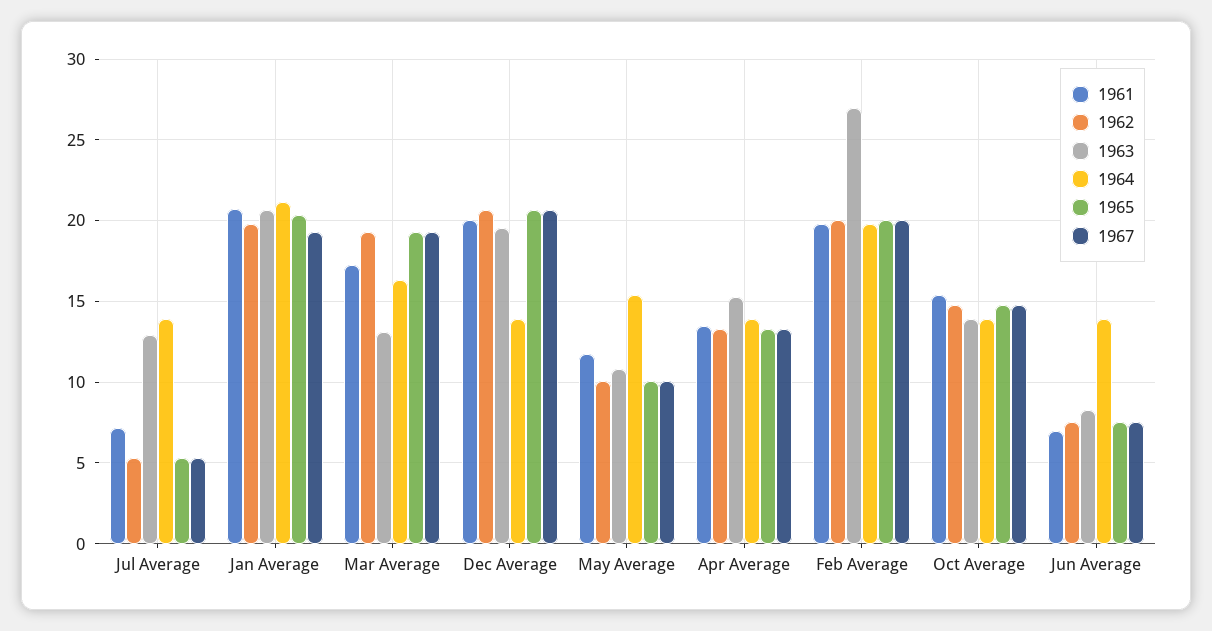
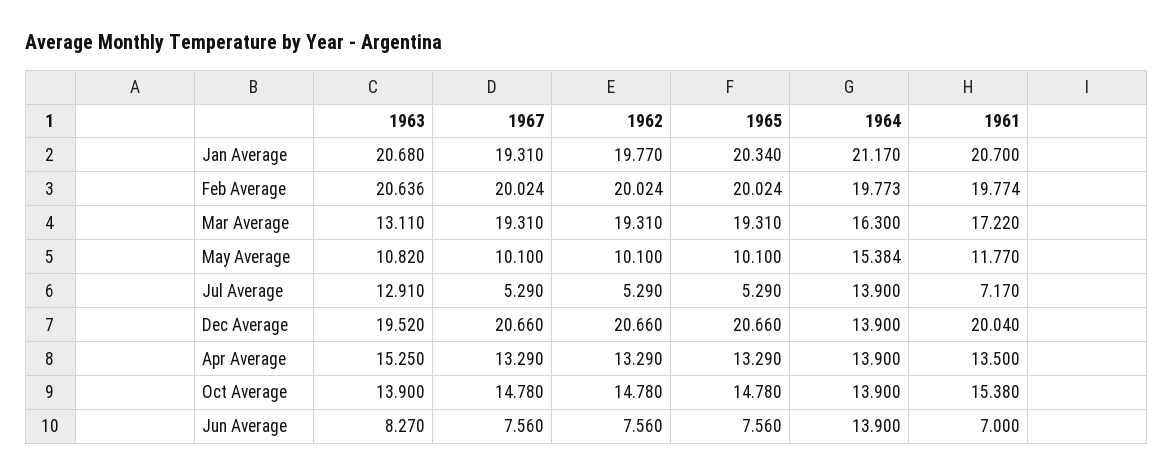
  {
    "1961": {
      "Jul Average": 7.17,
      "Jan Average": 20.7,
      "Mar Average": 17.22,
      "Dec Average": 20.04,
      "May Average": 11.77,
      "Apr Average": 13.5,
      "Feb Average": 19.774,
      "Oct Average": 15.38,
      "Jun Average": 7
    },
    "1962": {
      "Jul Average": 5.29,
      "Jan Average": 19.77,
      "Mar Average": 19.31,
      "Dec Average": 20.66,
      "May Average": 10.1,
      "Apr Average": 13.29,
      "Feb Average": 20.024,
      "Oct Average": 14.78,
      "Jun Average": 7.56
    },
    "1963": {
      "Jul Average": 12.91,
      "Jan Average": 20.68,
      "Mar Average": 13.11,
      "Dec Average": 19.52,
      "May Average": 10.82,
      "Apr Average": 15.25,
-     "Feb Average": 27,
+     "Feb Average": 20.636,
      "Oct Average": 13.9,
      "Jun Average": 8.27
    },
    "1964": {
      "Jul Average": 13.9,
      "Jan Average": 21.17,
      "Mar Average": 16.3,
      "Dec Average": 13.9,
      "May Average": 15.384,
      "Apr Average": 13.9,
      "Feb Average": 19.773,
      "Oct Average": 13.9,
      "Jun Average": 13.9
    },
    "1965": {
      "Jul Average": 5.29,
      "Jan Average": 20.34,
      "Mar Average": 19.31,
      "Dec Average": 20.66,
      "May Average": 10.1,
      "Apr Average": 13.29,
      "Feb Average": 20.024,
      "Oct Average": 14.78,
      "Jun Average": 7.56
    },
    "1967": {
      "Jul Average": 5.29,
      "Jan Average": 19.31,
      "Mar Average": 19.31,
      "Dec Average": 20.66,
      "May Average": 10.1,
      "Apr Average": 13.29,
      "Feb Average": 20.024,
      "Oct Average": 14.78,
      "Jun Average": 7.56
    }
  }

